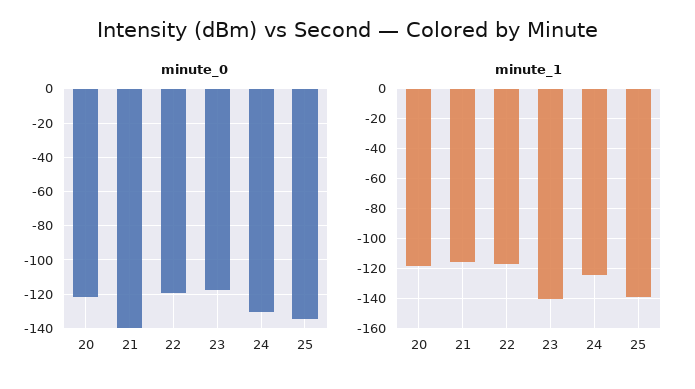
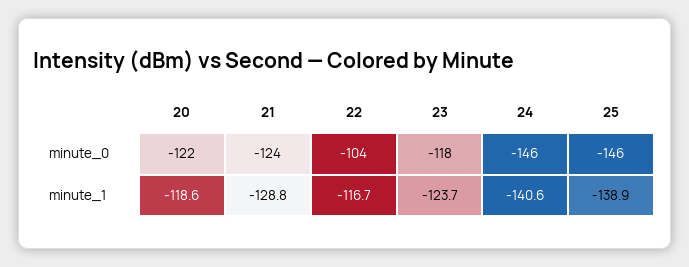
  {
    "minute_0": {
      "20": -122,
-     "21": -140,
+     "21": -124,
-     "22": -120,
+     "22": -104,
      "23": -118,
-     "24": -130,
+     "24": -146,
-     "25": -135
+     "25": -146
    },
    "minute_1": {
      "20": -118.6,
-     "21": -115,
+     "21": -128.8,
      "22": -116.7,
-     "23": -140,
+     "23": -123.7,
-     "24": -125,
+     "24": -140.6,
      "25": -138.9
    }
  }

